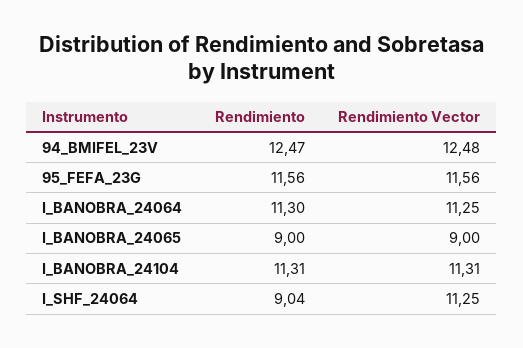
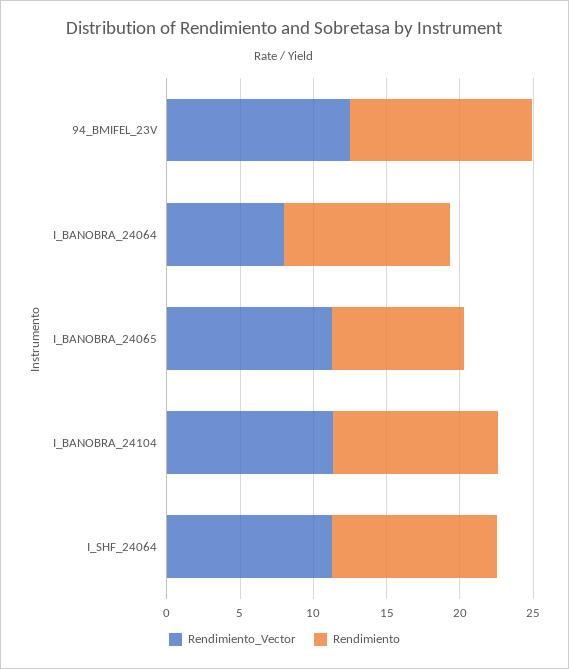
  {
    "Rendimiento": {
      "94_BMIFEL_23V": 12.47,
-     "95_FEFA_23G": 11.56,
      "I_BANOBRA_24064": 11.3,
      "I_BANOBRA_24065": 9,
      "I_BANOBRA_24104": 11.31,
-     "I_SHF_24064": 9.04
+     "I_SHF_24064": 11
    },
    "Rendimiento Vector": {
      "94_BMIFEL_23V": 12.48,
-     "95_FEFA_23G": 11.56,
-     "I_BANOBRA_24064": 11.25,
+     "I_BANOBRA_24064": 8,
-     "I_BANOBRA_24065": 9,
+     "I_BANOBRA_24065": 11,
      "I_BANOBRA_24104": 11.31,
      "I_SHF_24064": 11.25
    }
  }

